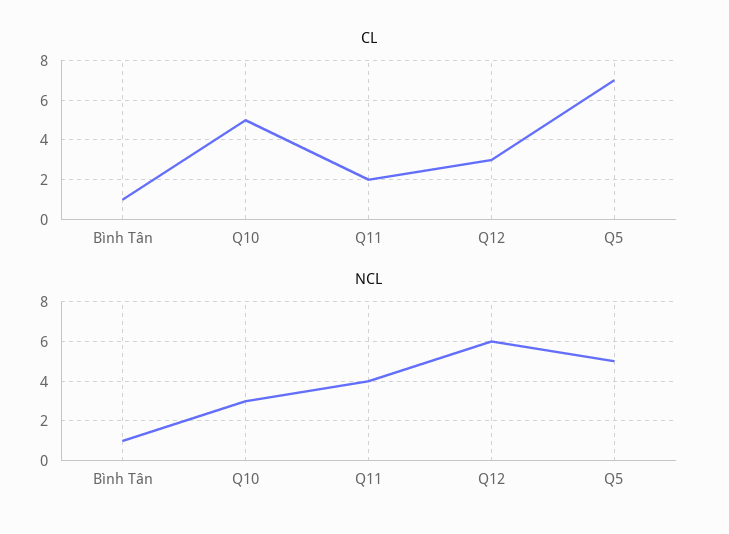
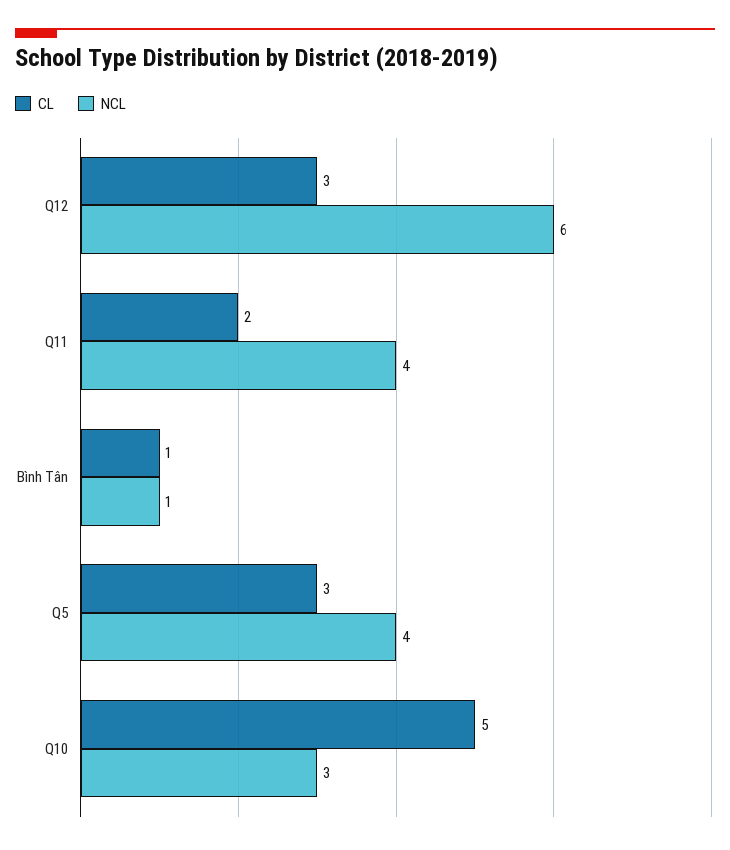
  {
    "CL": {
      "Bình Tân": 1,
      "Q10": 5,
      "Q11": 2,
      "Q12": 3,
-     "Q5": 7
+     "Q5": 3
    },
    "NCL": {
      "Bình Tân": 1,
      "Q10": 3,
      "Q11": 4,
      "Q12": 6,
-     "Q5": 5
+     "Q5": 4
    }
  }

